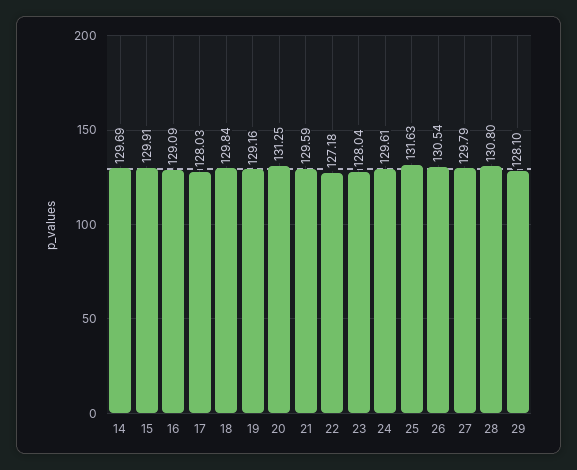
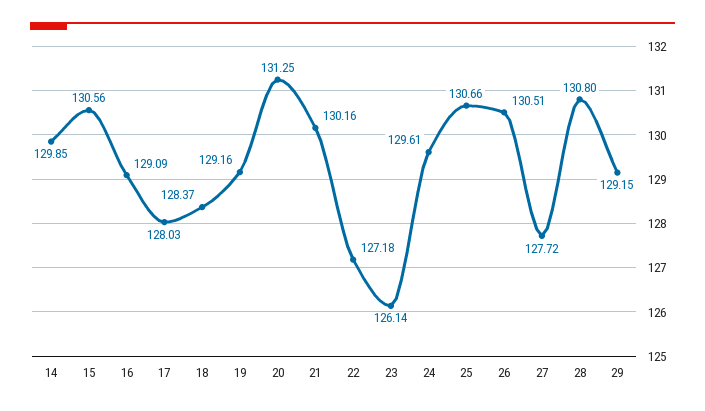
  {
-   "14": 129.69,
+   "14": 129.85,
-   "15": 129.91,
+   "15": 130.56,
    "16": 129.09,
    "17": 128.03,
-   "18": 129.84,
+   "18": 128.37,
    "19": 129.16,
    "20": 131.25,
-   "21": 129.59,
+   "21": 130.16,
    "22": 127.18,
-   "23": 128.04,
+   "23": 126.14,
    "24": 129.61,
-   "25": 131.63,
+   "25": 130.66,
-   "26": 130.54,
+   "26": 130.51,
-   "27": 129.79,
+   "27": 127.72,
    "28": 130.8,
-   "29": 128.1
+   "29": 129.15
  }

